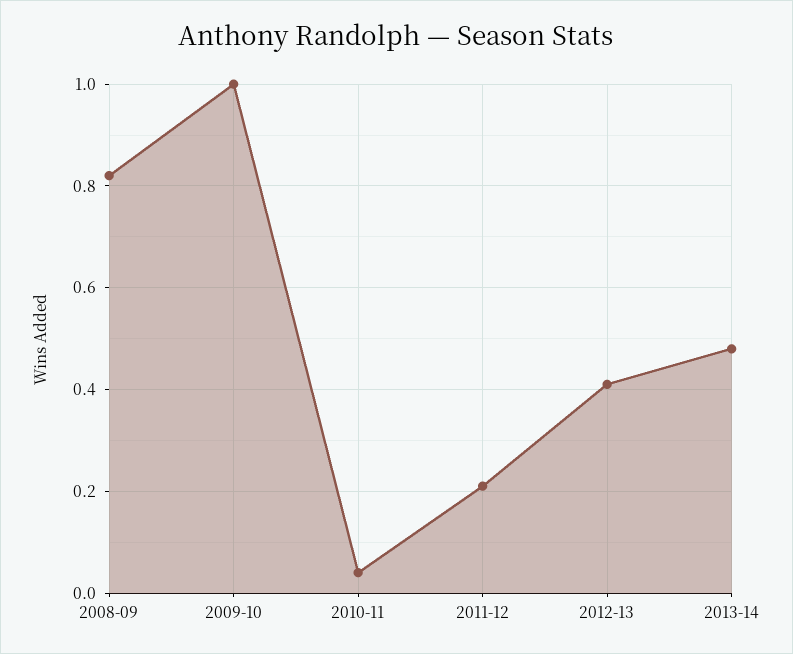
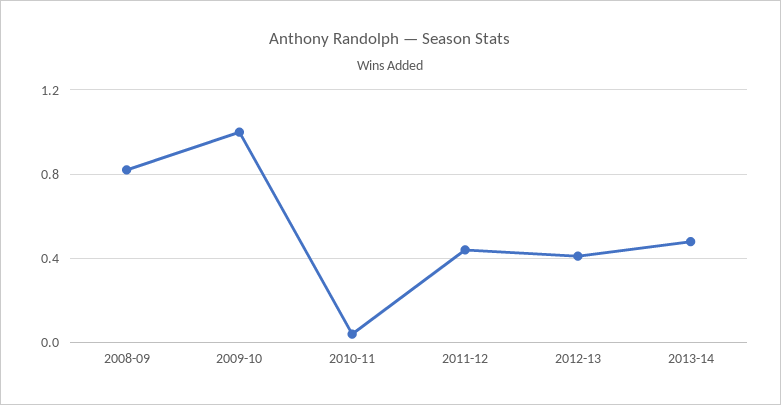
  {
    "2008-09": 0.8,
    "2009-10": 1,
    "2010-11": 0.05,
-   "2011-12": 0.2,
+   "2011-12": 0.45,
    "2012-13": 0.4,
    "2013-14": 0.5
  }

